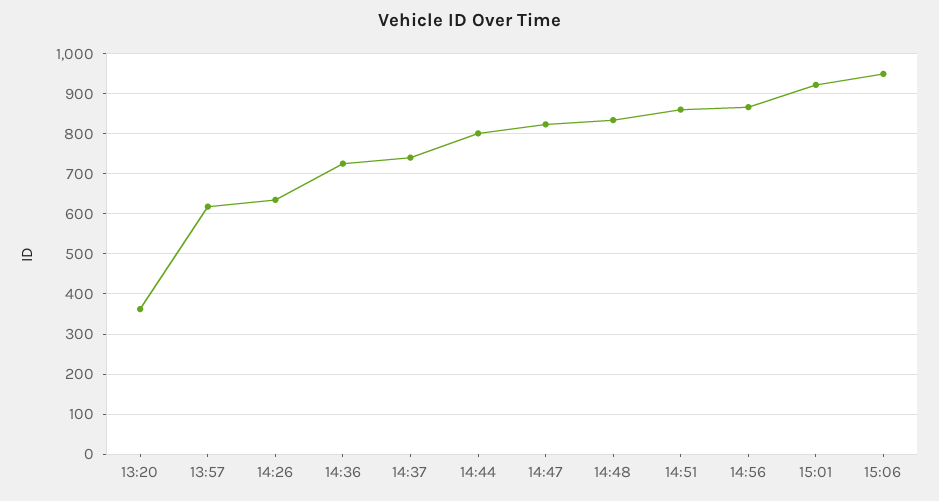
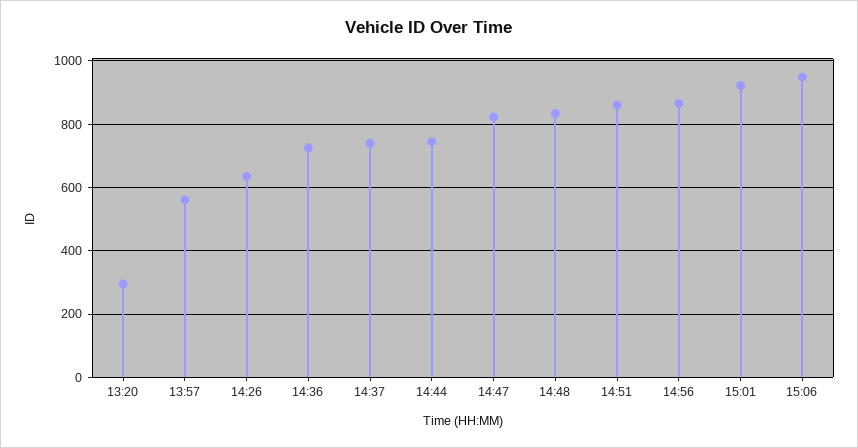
  {
-   "13:20": 360,
+   "13:20": 300,
-   "13:57": 620,
+   "13:57": 560,
    "14:26": 640,
    "14:36": 720,
    "14:37": 740,
-   "14:44": 800,
+   "14:44": 740,
    "14:47": 820,
    "14:48": 840,
    "14:51": 860,
    "14:56": 860,
    "15:01": 920,
    "15:06": 940
  }

